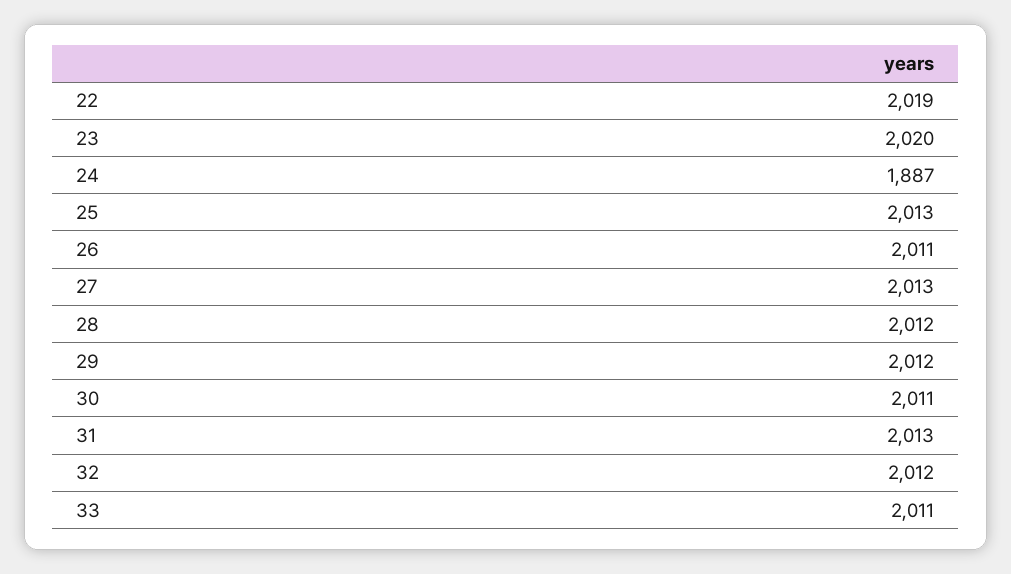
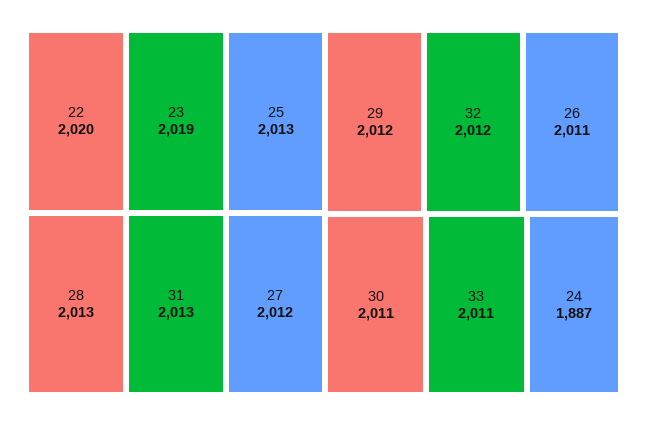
  {
-   "22": 2019,
+   "22": 2020,
-   "23": 2020,
+   "23": 2019,
    "24": 1887,
    "25": 2013,
    "26": 2011,
-   "27": 2013,
+   "27": 2012,
-   "28": 2012,
+   "28": 2013,
    "29": 2012,
    "30": 2011,
    "31": 2013,
    "32": 2012,
    "33": 2011
  }

